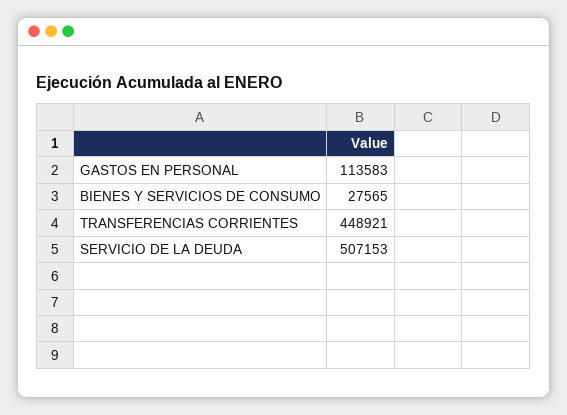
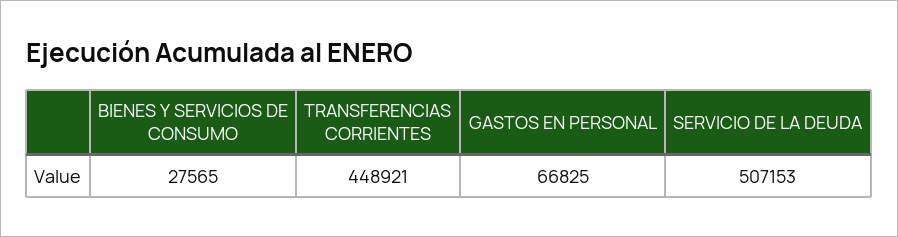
  {
-   "GASTOS EN PERSONAL": 113583,
+   "GASTOS EN PERSONAL": 66825,
    "BIENES Y SERVICIOS DE CONSUMO": 27565,
    "TRANSFERENCIAS CORRIENTES": 448921,
    "SERVICIO DE LA DEUDA": 507153
  }

